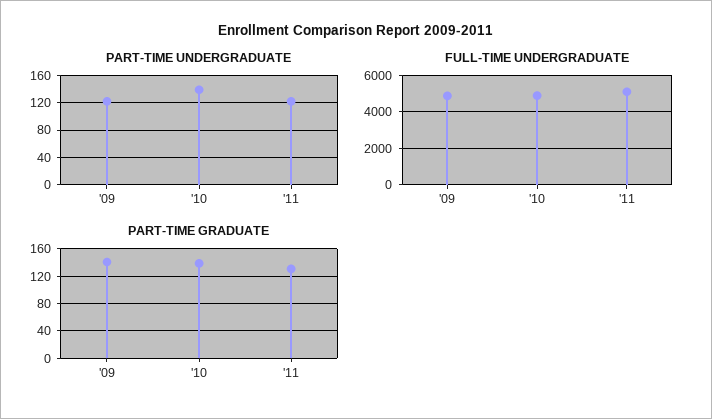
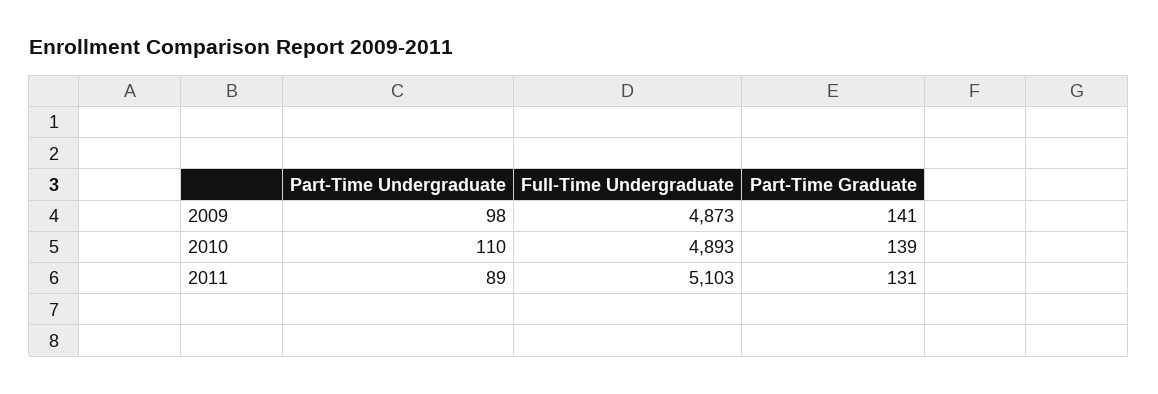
  {
    "PART-TIME UNDERGRADUATE": {
-     "'09": 120,
+     "'09": 98,
-     "'10": 140,
+     "'10": 110,
-     "'11": 120
+     "'11": 89
    },
    "FULL-TIME UNDERGRADUATE": {
      "'09": 4873,
      "'10": 4893,
      "'11": 5103
    },
    "PART-TIME GRADUATE": {
      "'09": 141,
      "'10": 139,
      "'11": 131
    }
  }

